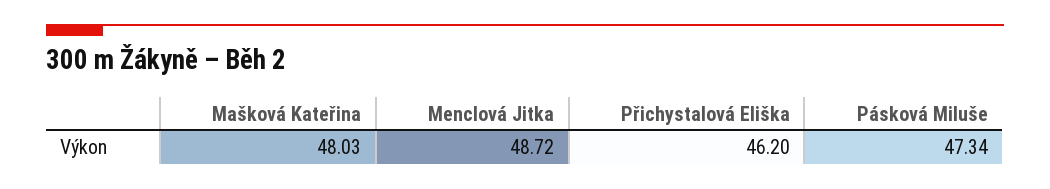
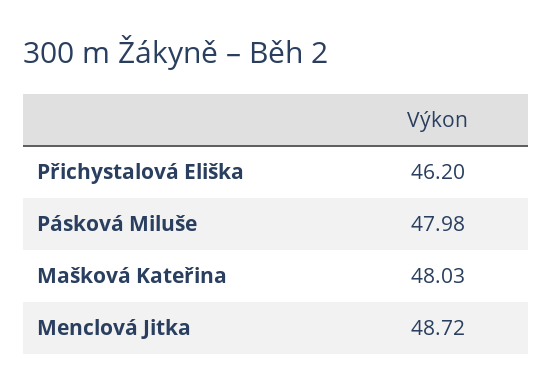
  {
    "Mašková Kateřina": 48.03,
    "Menclová Jitka": 48.72,
    "Přichystalová Eliška": 46.2,
-   "Pásková Miluše": 47.34
+   "Pásková Miluše": 47.98
  }

